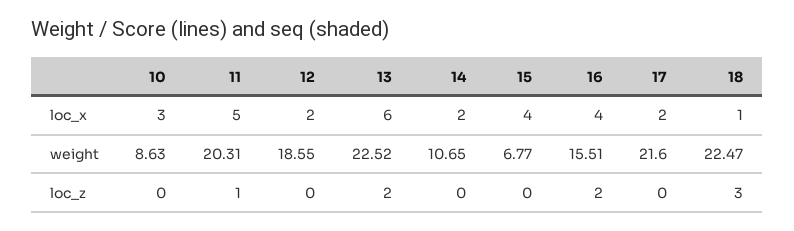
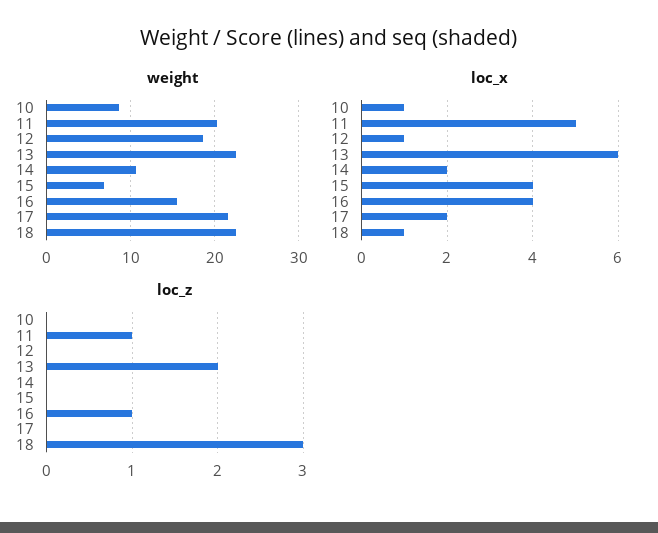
  {
    "loc_x": {
-     "10": 3,
+     "10": 1,
      "11": 5,
-     "12": 2,
+     "12": 1,
      "13": 6,
      "14": 2,
      "15": 4,
      "16": 4,
      "17": 2,
      "18": 1
    },
    "weight": {
      "10": 8.63,
      "11": 20.31,
      "12": 18.55,
      "13": 22.52,
      "14": 10.65,
      "15": 6.77,
      "16": 15.51,
      "17": 21.6,
      "18": 22.47
    },
    "loc_z": {
      "10": 0,
      "11": 1,
      "12": 0,
      "13": 2,
      "14": 0,
      "15": 0,
-     "16": 2,
+     "16": 1,
      "17": 0,
      "18": 3
    }
  }

